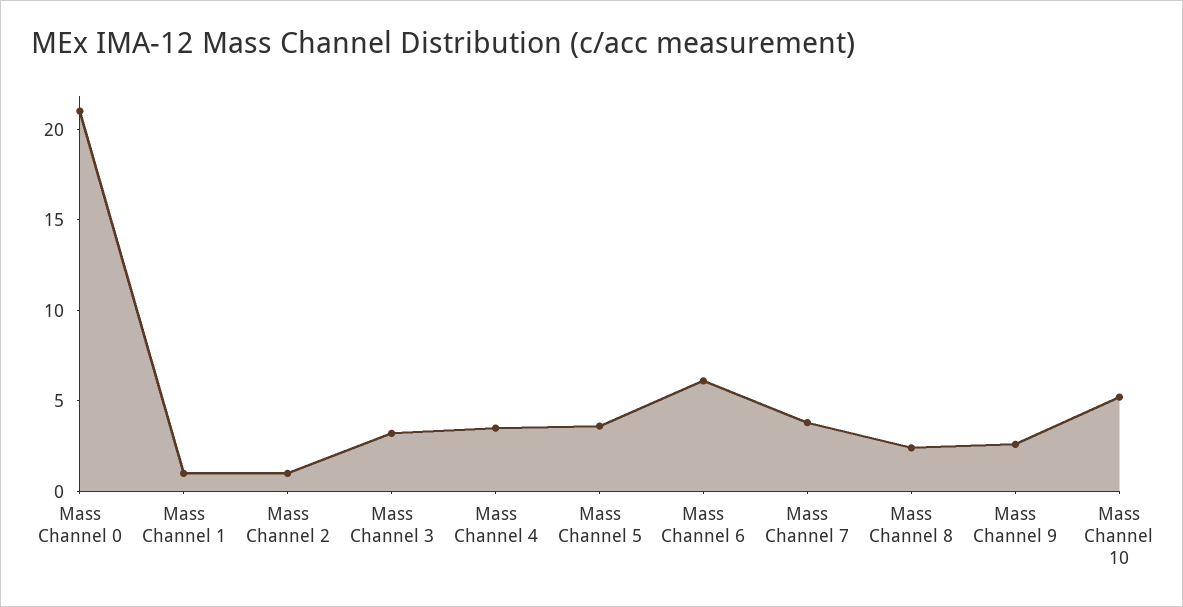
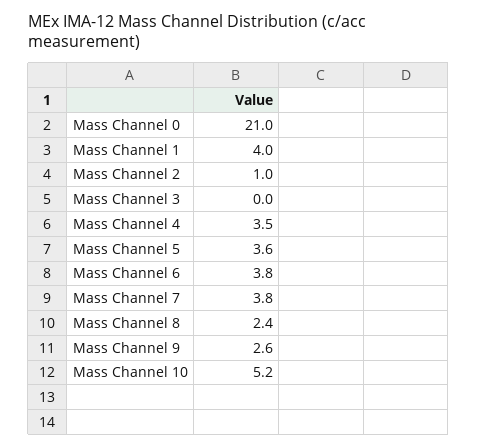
  {
    "Mass Channel 0": 21,
-   "Mass Channel 1": 1,
+   "Mass Channel 1": 4,
    "Mass Channel 2": 1,
-   "Mass Channel 3": 3,
+   "Mass Channel 3": 0,
    "Mass Channel 4": 3.5,
    "Mass Channel 5": 3.6,
-   "Mass Channel 6": 6,
+   "Mass Channel 6": 3.8,
    "Mass Channel 7": 3.8,
    "Mass Channel 8": 2.4,
    "Mass Channel 9": 2.6,
    "Mass Channel 10": 5.2
  }

